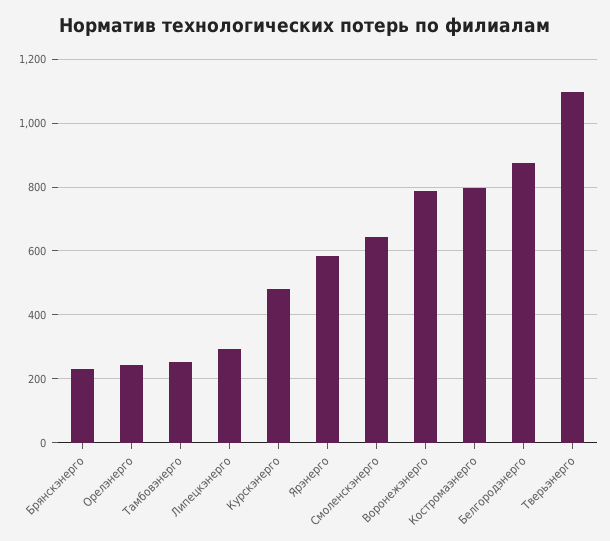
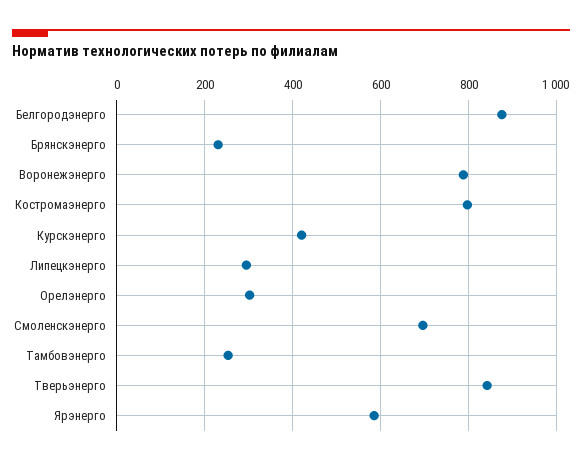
  {
    "Брянскэнерго": 240,
-   "Орелэнерго": 240,
+   "Орелэнерго": 300,
    "Тамбовэнерго": 260,
    "Липецкэнерго": 300,
-   "Курскэнерго": 480,
+   "Курскэнерго": 420,
    "Ярэнерго": 580,
-   "Смоленскэнерго": 640,
+   "Смоленскэнерго": 700,
    "Воронежэнерго": 780,
    "Костромаэнерго": 800,
    "Белгородэнерго": 880,
-   "Тверьэнерго": 1100
+   "Тверьэнерго": 840
  }

